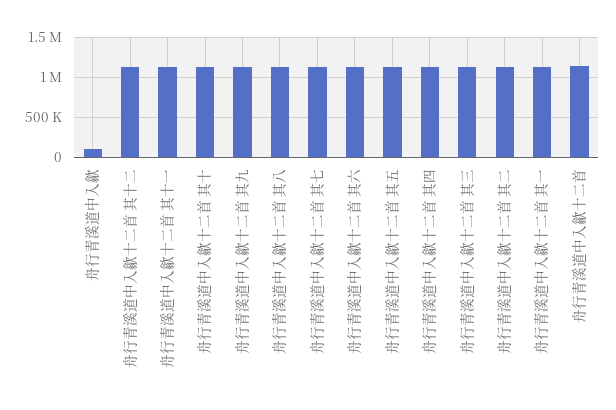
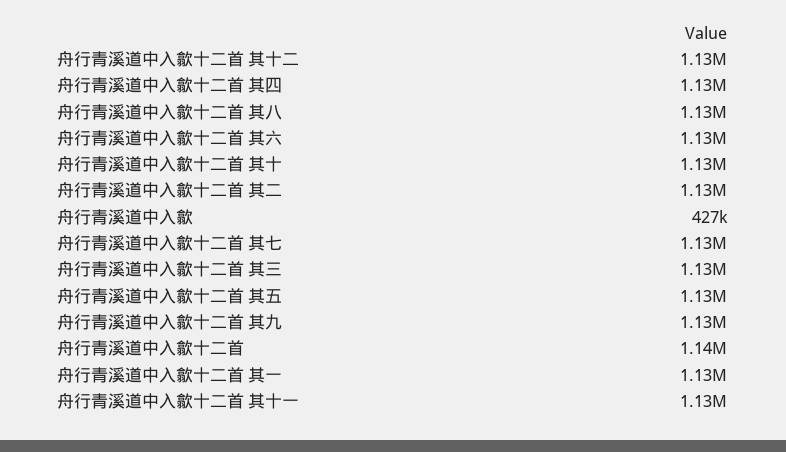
  {
-   "舟行青溪道中入歙": 100000,
+   "舟行青溪道中入歙": 427000,
    "舟行青溪道中入歙十二首 其十二": 1130000,
    "舟行青溪道中入歙十二首 其十一": 1130000,
    "舟行青溪道中入歙十二首 其十": 1130000,
    "舟行青溪道中入歙十二首 其九": 1130000,
    "舟行青溪道中入歙十二首 其八": 1130000,
    "舟行青溪道中入歙十二首 其七": 1130000,
    "舟行青溪道中入歙十二首 其六": 1130000,
    "舟行青溪道中入歙十二首 其五": 1130000,
    "舟行青溪道中入歙十二首 其四": 1130000,
    "舟行青溪道中入歙十二首 其三": 1130000,
    "舟行青溪道中入歙十二首 其二": 1130000,
    "舟行青溪道中入歙十二首 其一": 1130000,
    "舟行青溪道中入歙十二首": 1140000
  }

